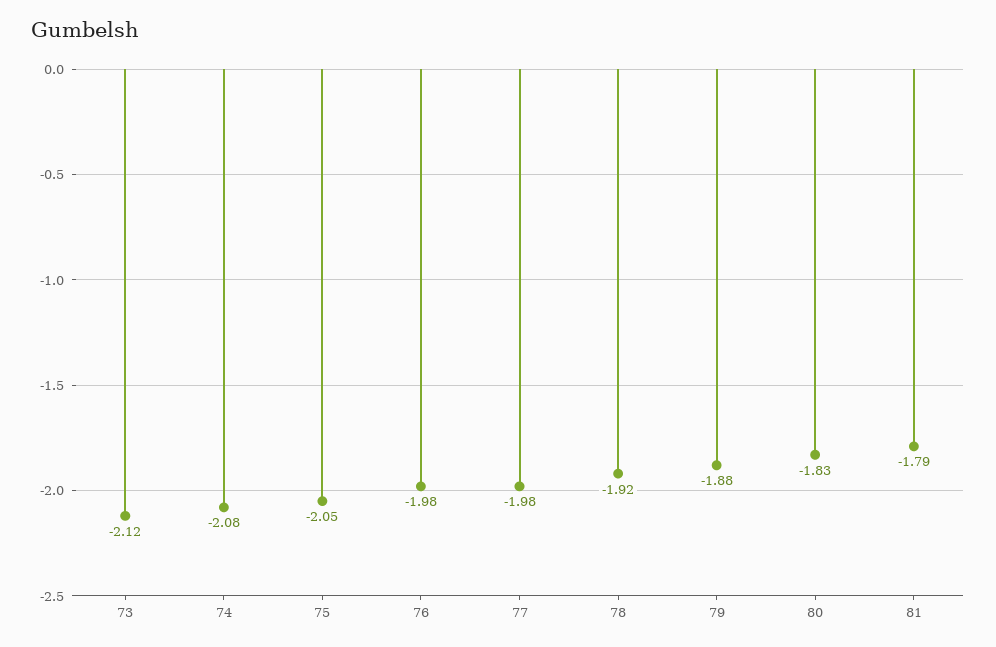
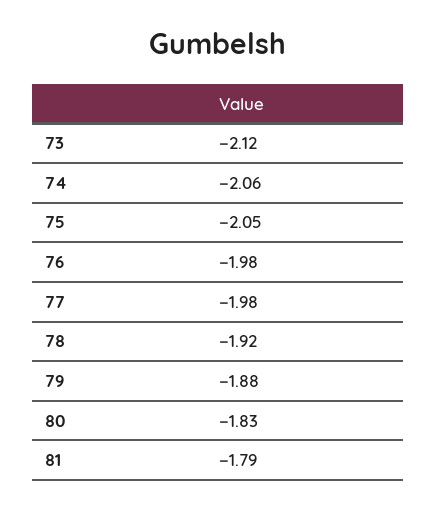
  {
    "73": -2.12,
-   "74": -2.08,
+   "74": -2.06,
    "75": -2.05,
    "76": -1.98,
    "77": -1.98,
    "78": -1.92,
    "79": -1.88,
    "80": -1.83,
    "81": -1.79
  }

